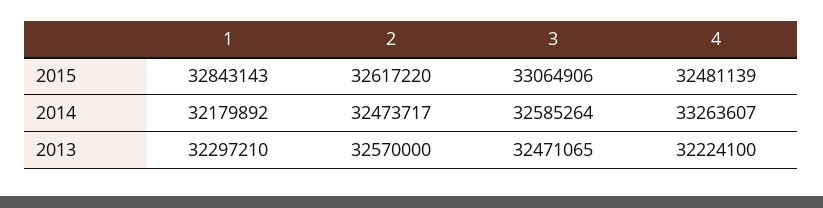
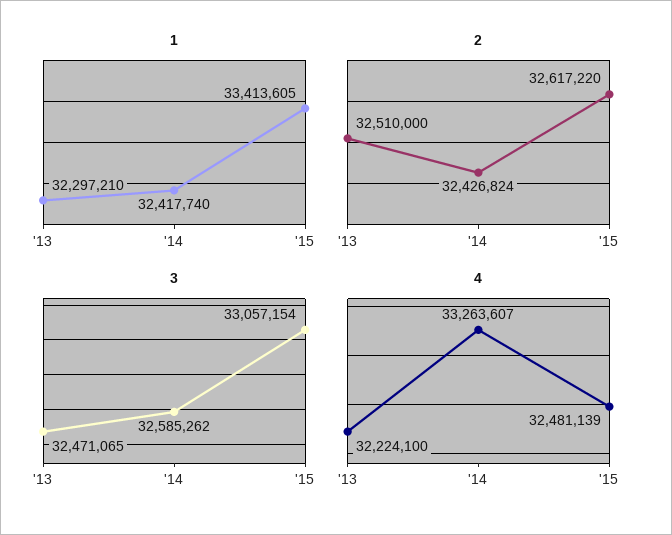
  {
    "1": {
-     "2015": 32843143,
+     "2015": 33413605,
-     "2014": 32179892,
+     "2014": 32417740,
      "2013": 32297210
    },
    "2": {
      "2015": 32617220,
-     "2014": 32473717,
+     "2014": 32426824,
-     "2013": 32570000
+     "2013": 32510000
    },
    "3": {
-     "2015": 33064906,
+     "2015": 33057154,
-     "2014": 32585264,
+     "2014": 32585262,
      "2013": 32471065
    },
    "4": {
      "2015": 32481139,
      "2014": 33263607,
      "2013": 32224100
    }
  }

